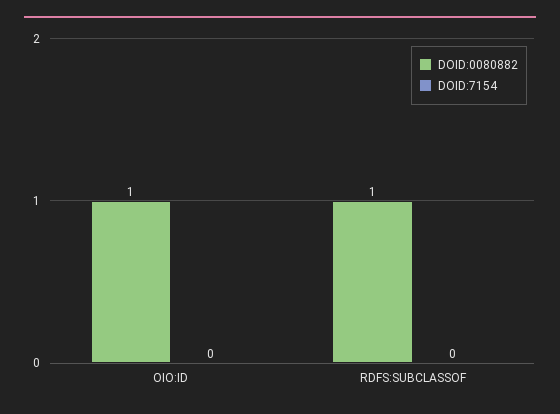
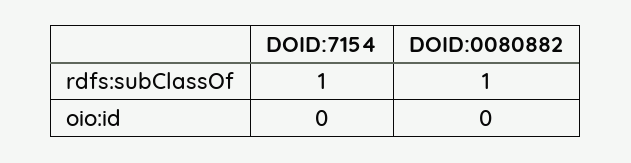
  {
    "DOID:0080882": {
-     "OIO:ID": 1,
+     "OIO:ID": 0,
      "RDFS:SUBCLASSOF": 1
    },
    "DOID:7154": {
      "OIO:ID": 0,
-     "RDFS:SUBCLASSOF": 0
+     "RDFS:SUBCLASSOF": 1
    }
  }

